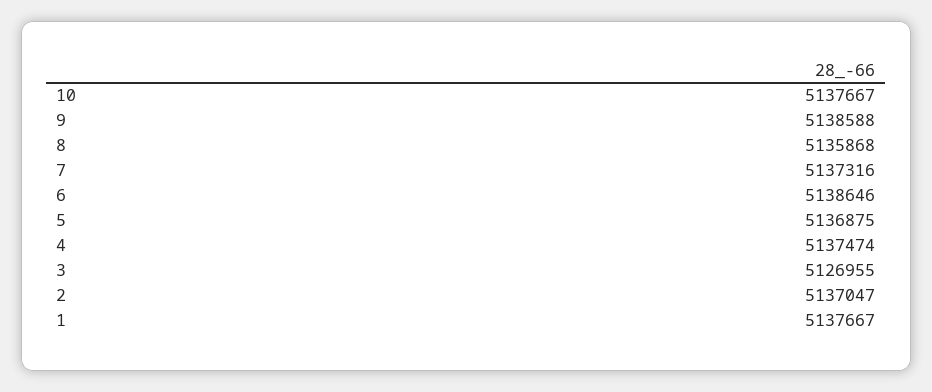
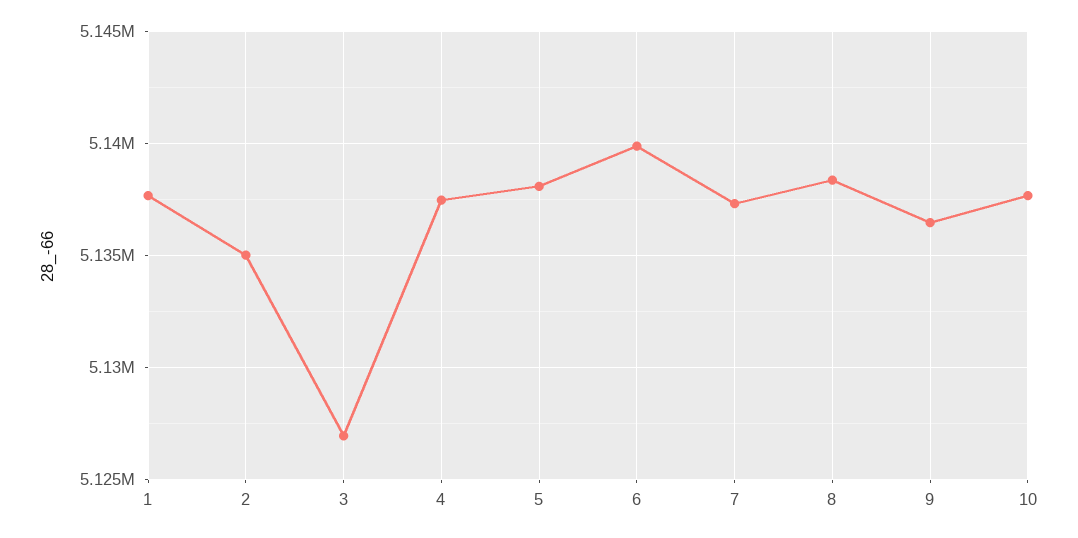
  {
    "10": 5137667,
-   "9": 5138588,
+   "9": 5136500,
-   "8": 5135868,
+   "8": 5138500,
    "7": 5137316,
-   "6": 5138646,
+   "6": 5140000,
-   "5": 5136875,
+   "5": 5138000,
    "4": 5137474,
    "3": 5126955,
-   "2": 5137047,
+   "2": 5135000,
    "1": 5137667
  }

